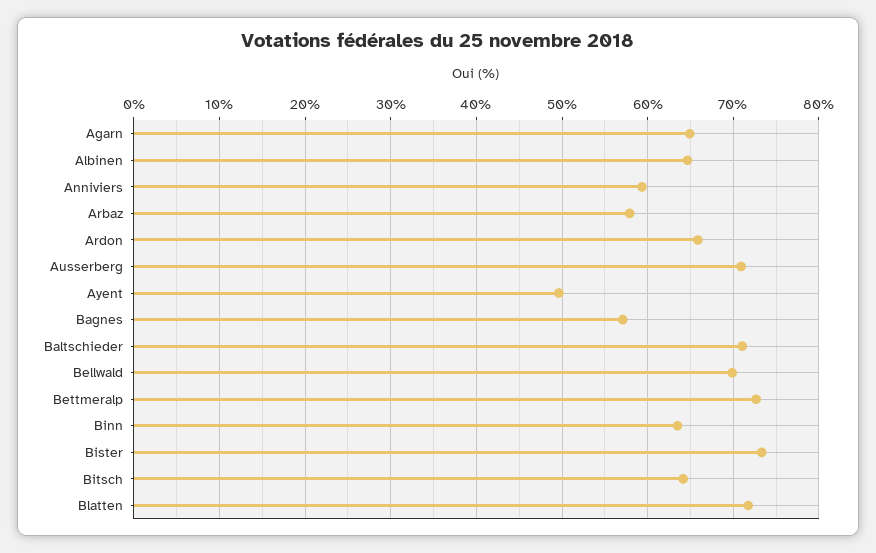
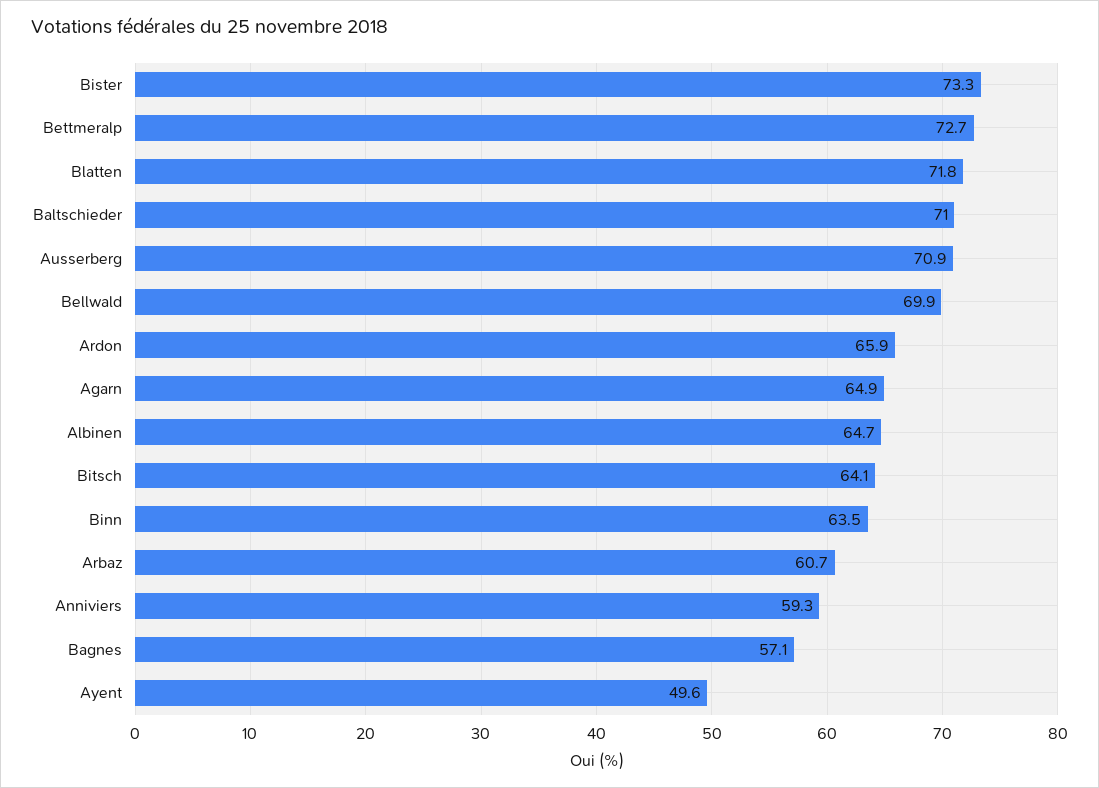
  {
    "Agarn": 64.9,
    "Albinen": 64.7,
    "Anniviers": 59.3,
-   "Arbaz": 58,
+   "Arbaz": 60.7,
    "Ardon": 65.9,
    "Ausserberg": 70.9,
    "Ayent": 49.6,
    "Bagnes": 57.1,
    "Baltschieder": 71,
    "Bellwald": 69.9,
    "Bettmeralp": 72.7,
    "Binn": 63.5,
    "Bister": 73.3,
    "Bitsch": 64.1,
    "Blatten": 71.8
  }

